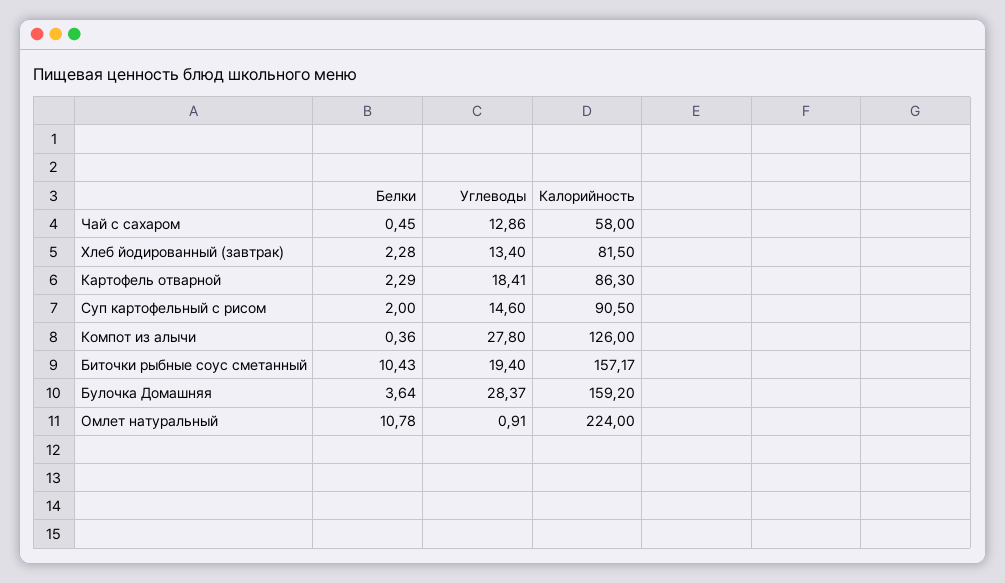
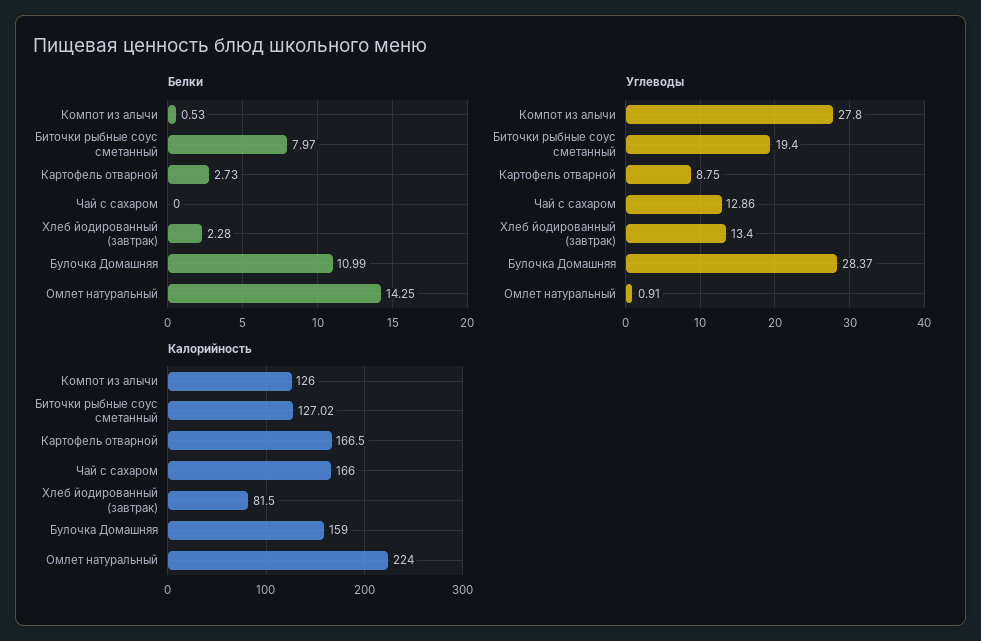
  {
    "Белки": {
-     "Чай с сахаром": 0.45,
+     "Чай с сахаром": 0,
      "Хлеб йодированный (завтрак)": 2.28,
-     "Картофель отварной": 2.29,
+     "Картофель отварной": 2.73,
-     "Суп картофельный с рисом": 2,
-     "Компот из алычи": 0.36,
+     "Компот из алычи": 0.53,
-     "Биточки рыбные соус сметанный": 10.43,
+     "Биточки рыбные соус сметанный": 7.97,
-     "Булочка Домашняя": 3.64,
+     "Булочка Домашняя": 10.99,
-     "Омлет натуральный": 10.78
+     "Омлет натуральный": 14.25
    },
    "Углеводы": {
      "Чай с сахаром": 12.86,
      "Хлеб йодированный (завтрак)": 13.4,
-     "Картофель отварной": 18.41,
+     "Картофель отварной": 8.75,
-     "Суп картофельный с рисом": 14.6,
      "Компот из алычи": 27.8,
      "Биточки рыбные соус сметанный": 19.4,
      "Булочка Домашняя": 28.37,
      "Омлет натуральный": 0.91
    },
    "Калорийность": {
-     "Чай с сахаром": 58,
+     "Чай с сахаром": 166,
      "Хлеб йодированный (завтрак)": 81.5,
-     "Картофель отварной": 86.3,
+     "Картофель отварной": 166.5,
-     "Суп картофельный с рисом": 90.5,
      "Компот из алычи": 126,
-     "Биточки рыбные соус сметанный": 157.17,
+     "Биточки рыбные соус сметанный": 127.02,
-     "Булочка Домашняя": 159.2,
+     "Булочка Домашняя": 159,
      "Омлет натуральный": 224
    }
  }

